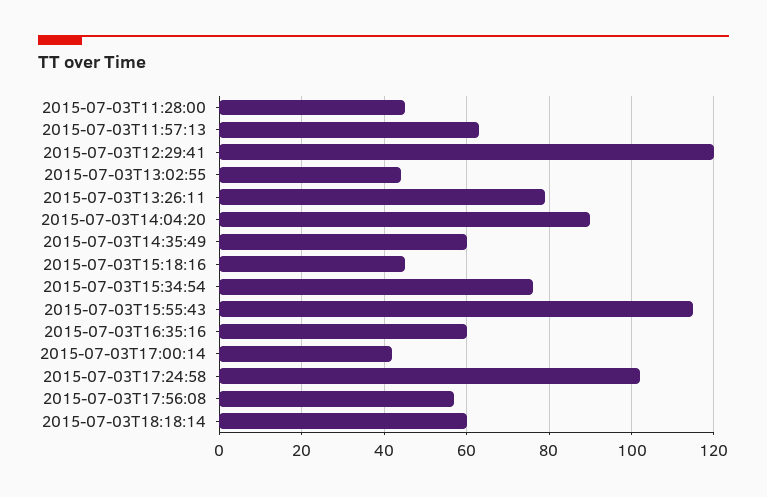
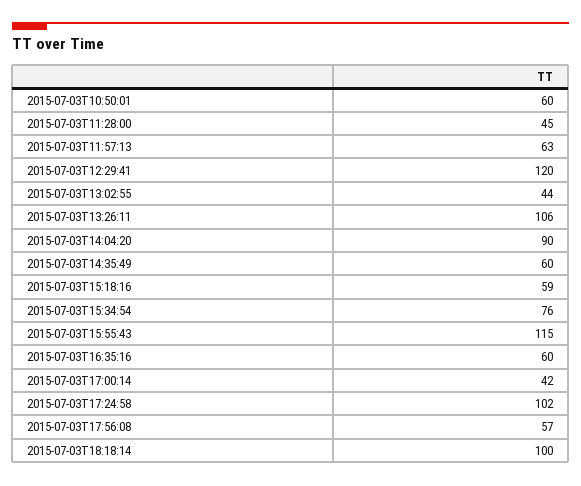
  {
    "2015-07-03T11:28:00": 45,
    "2015-07-03T11:57:13": 63,
    "2015-07-03T12:29:41": 120,
    "2015-07-03T13:02:55": 44,
-   "2015-07-03T13:26:11": 80,
+   "2015-07-03T13:26:11": 106,
    "2015-07-03T14:04:20": 90,
    "2015-07-03T14:35:49": 60,
-   "2015-07-03T15:18:16": 45,
+   "2015-07-03T15:18:16": 59,
    "2015-07-03T15:34:54": 76,
    "2015-07-03T15:55:43": 115,
    "2015-07-03T16:35:16": 60,
    "2015-07-03T17:00:14": 42,
    "2015-07-03T17:24:58": 102,
    "2015-07-03T17:56:08": 57,
-   "2015-07-03T18:18:14": 60
+   "2015-07-03T18:18:14": 100,
+   "2015-07-03T10:50:01": 60
  }

